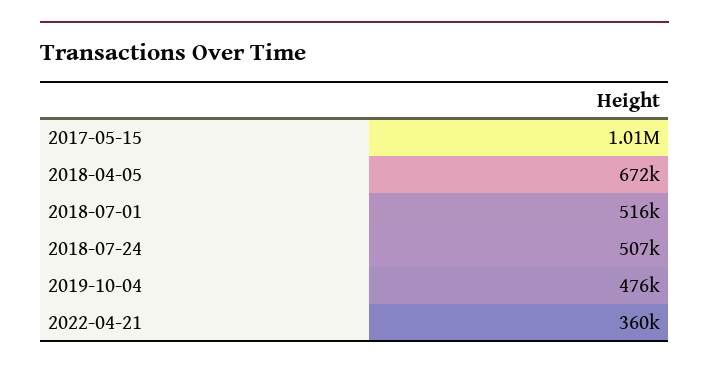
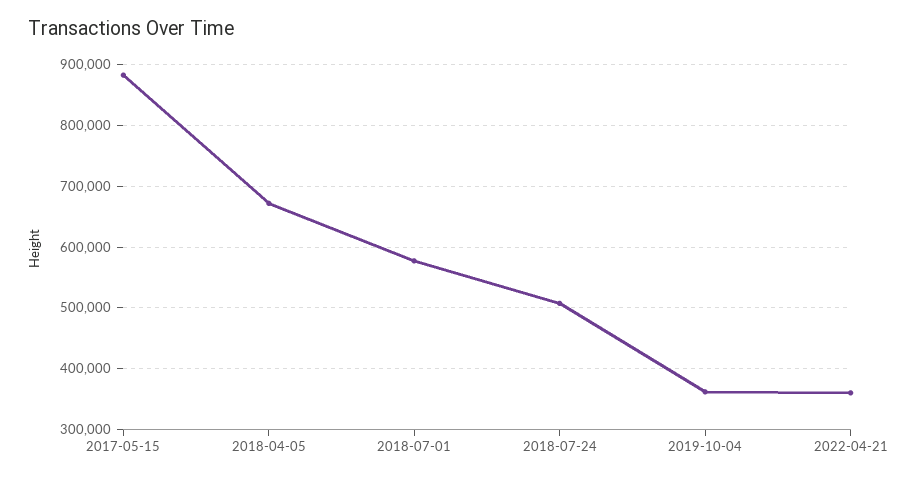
  {
-   "2017-05-15": 1010000,
+   "2017-05-15": 880000,
    "2018-04-05": 672000,
-   "2018-07-01": 516000,
+   "2018-07-01": 580000,
    "2018-07-24": 507000,
-   "2019-10-04": 476000,
+   "2019-10-04": 360000,
    "2022-04-21": 360000
  }

